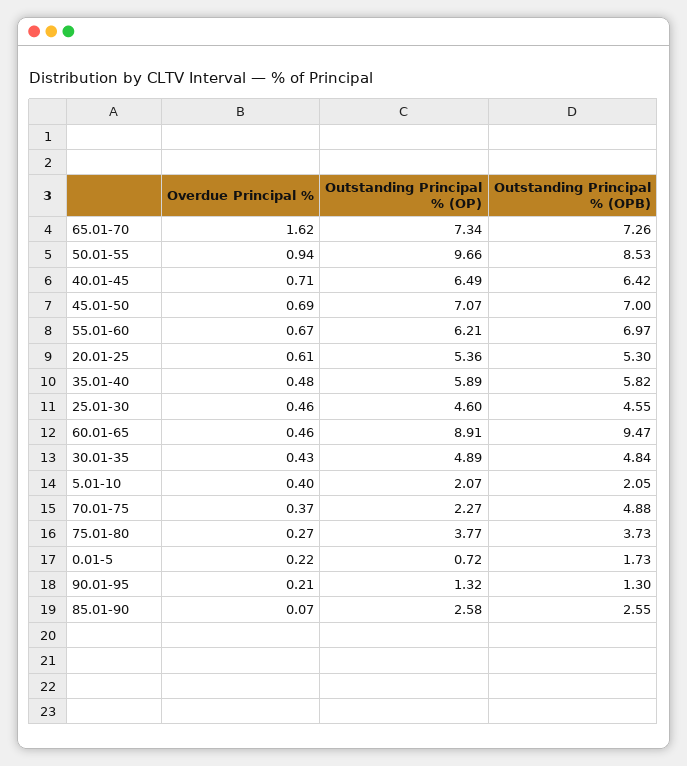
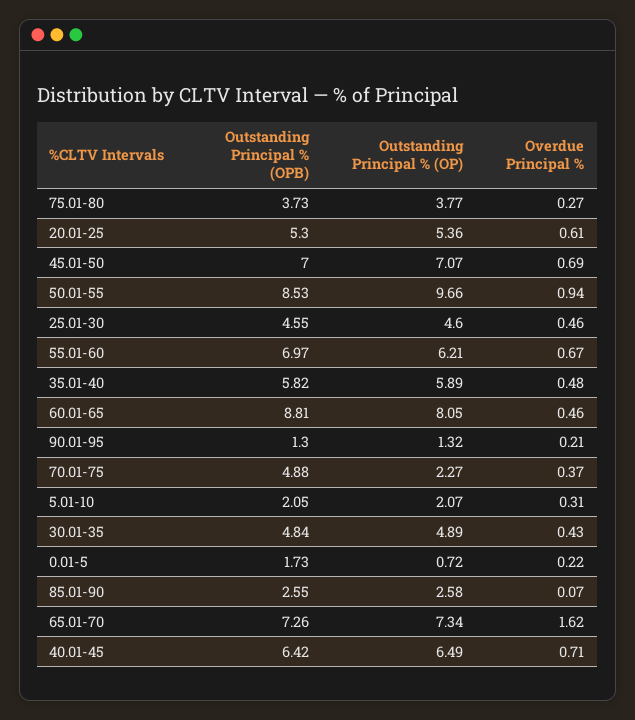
  {
    "Overdue Principal %": {
      "65.01-70": 1.62,
      "50.01-55": 0.94,
      "40.01-45": 0.71,
      "45.01-50": 0.69,
      "55.01-60": 0.67,
      "20.01-25": 0.61,
      "35.01-40": 0.48,
      "25.01-30": 0.46,
      "60.01-65": 0.46,
      "30.01-35": 0.43,
-     "5.01-10": 0.4,
+     "5.01-10": 0.31,
      "70.01-75": 0.37,
      "75.01-80": 0.27,
      "0.01-5": 0.22,
      "90.01-95": 0.21,
      "85.01-90": 0.07
    },
    "Outstanding Principal % (OP)": {
      "65.01-70": 7.34,
      "50.01-55": 9.66,
      "40.01-45": 6.49,
      "45.01-50": 7.07,
      "55.01-60": 6.21,
      "20.01-25": 5.36,
      "35.01-40": 5.89,
      "25.01-30": 4.6,
-     "60.01-65": 8.91,
+     "60.01-65": 8.05,
      "30.01-35": 4.89,
      "5.01-10": 2.07,
      "70.01-75": 2.27,
      "75.01-80": 3.77,
      "0.01-5": 0.72,
      "90.01-95": 1.32,
      "85.01-90": 2.58
    },
    "Outstanding Principal % (OPB)": {
      "65.01-70": 7.26,
      "50.01-55": 8.53,
      "40.01-45": 6.42,
      "45.01-50": 7,
      "55.01-60": 6.97,
      "20.01-25": 5.3,
      "35.01-40": 5.82,
      "25.01-30": 4.55,
-     "60.01-65": 9.47,
+     "60.01-65": 8.81,
      "30.01-35": 4.84,
      "5.01-10": 2.05,
      "70.01-75": 4.88,
      "75.01-80": 3.73,
      "0.01-5": 1.73,
      "90.01-95": 1.3,
      "85.01-90": 2.55
    }
  }

